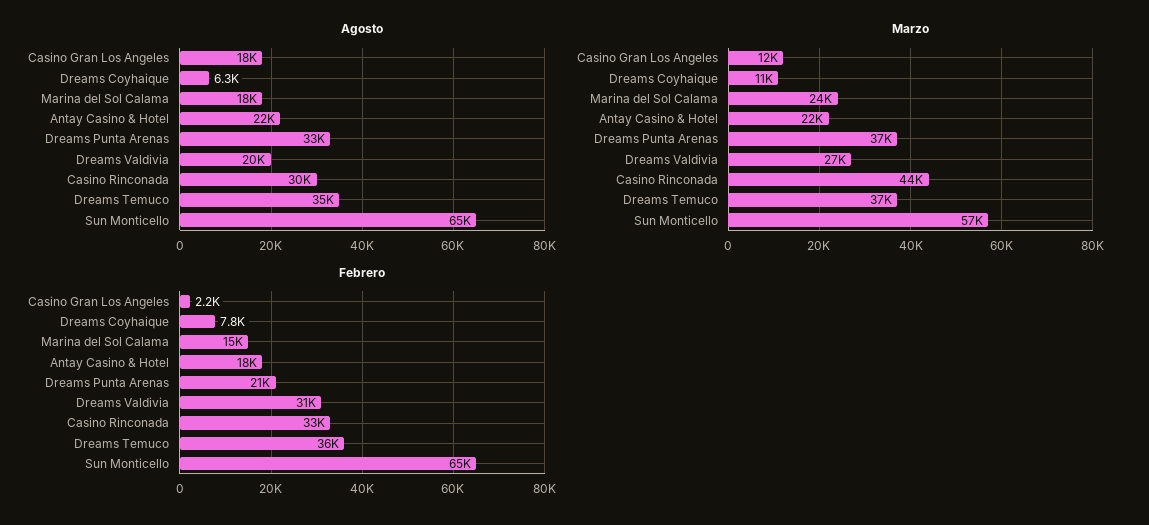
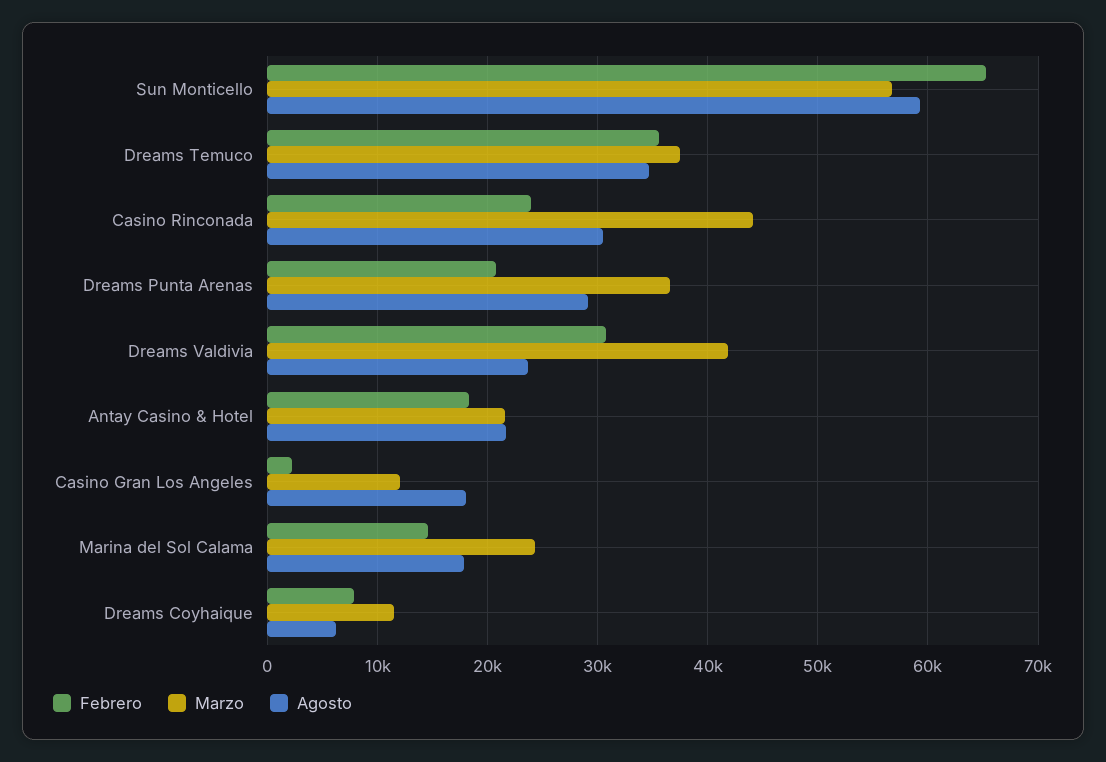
  {
    "Agosto": {
      "Casino Gran Los Angeles": 18000,
      "Dreams Coyhaique": 6300,
      "Marina del Sol Calama": 18000,
      "Antay Casino & Hotel": 22000,
-     "Dreams Punta Arenas": 33000,
+     "Dreams Punta Arenas": 29000,
-     "Dreams Valdivia": 20000,
+     "Dreams Valdivia": 24000,
      "Casino Rinconada": 30000,
      "Dreams Temuco": 35000,
-     "Sun Monticello": 65000
+     "Sun Monticello": 59000
    },
    "Marzo": {
      "Casino Gran Los Angeles": 12000,
      "Dreams Coyhaique": 11000,
      "Marina del Sol Calama": 24000,
      "Antay Casino & Hotel": 22000,
      "Dreams Punta Arenas": 37000,
-     "Dreams Valdivia": 27000,
+     "Dreams Valdivia": 42000,
      "Casino Rinconada": 44000,
      "Dreams Temuco": 37000,
      "Sun Monticello": 57000
    },
    "Febrero": {
      "Casino Gran Los Angeles": 2200,
      "Dreams Coyhaique": 7800,
      "Marina del Sol Calama": 15000,
      "Antay Casino & Hotel": 18000,
      "Dreams Punta Arenas": 21000,
      "Dreams Valdivia": 31000,
-     "Casino Rinconada": 33000,
+     "Casino Rinconada": 24000,
      "Dreams Temuco": 36000,
      "Sun Monticello": 65000
    }
  }

